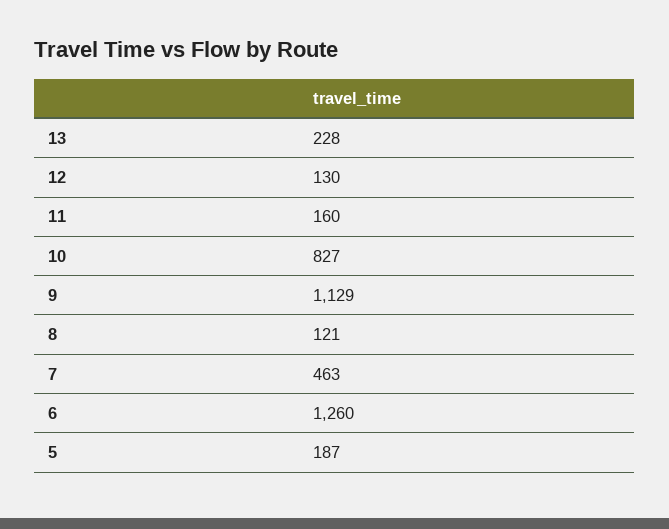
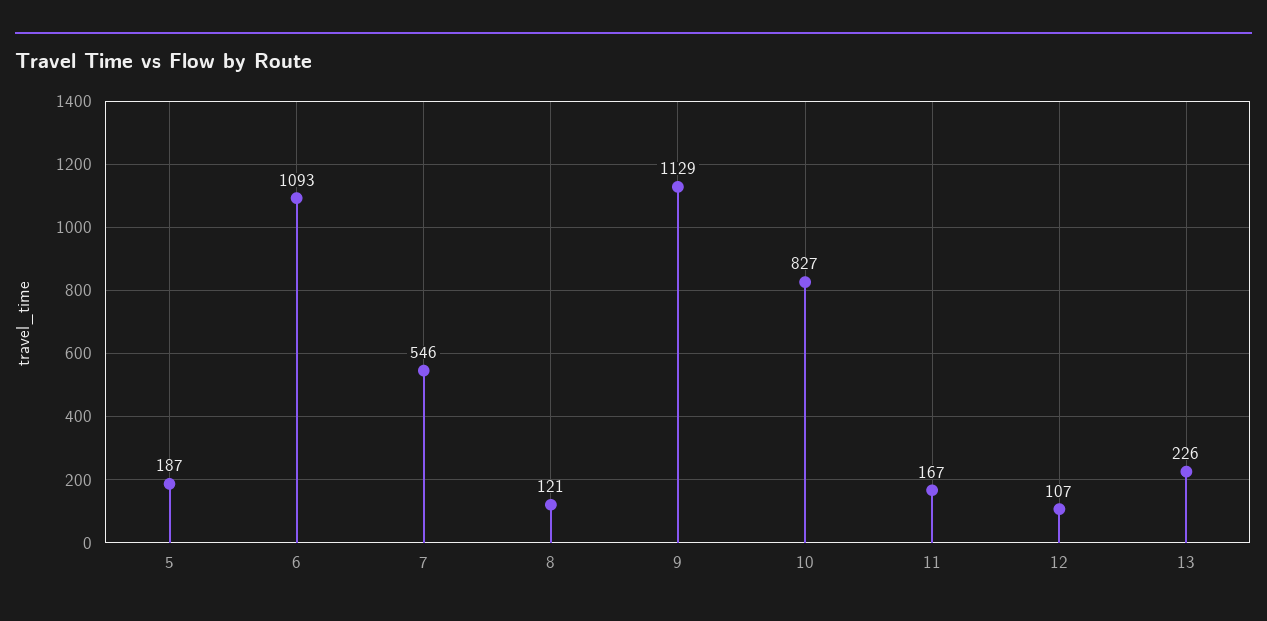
  {
-   "13": 228,
+   "13": 226,
-   "12": 130,
+   "12": 107,
-   "11": 160,
+   "11": 167,
    "10": 827,
    "9": 1129,
    "8": 121,
-   "7": 463,
+   "7": 546,
-   "6": 1260,
+   "6": 1093,
    "5": 187
  }

